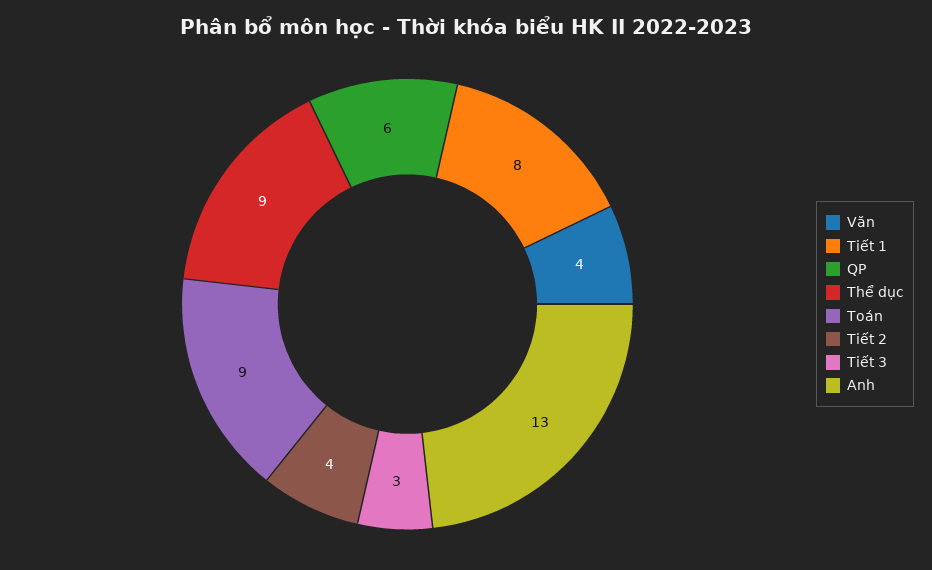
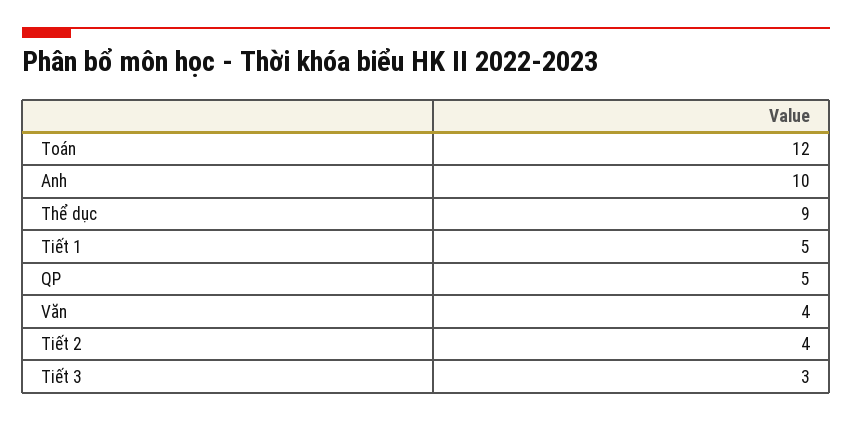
  {
    "Văn": 4,
-   "Tiết 1": 8,
+   "Tiết 1": 5,
-   "QP": 6,
+   "QP": 5,
    "Thể dục": 9,
-   "Toán": 9,
+   "Toán": 12,
    "Tiết 2": 4,
    "Tiết 3": 3,
-   "Anh": 13
+   "Anh": 10
  }

